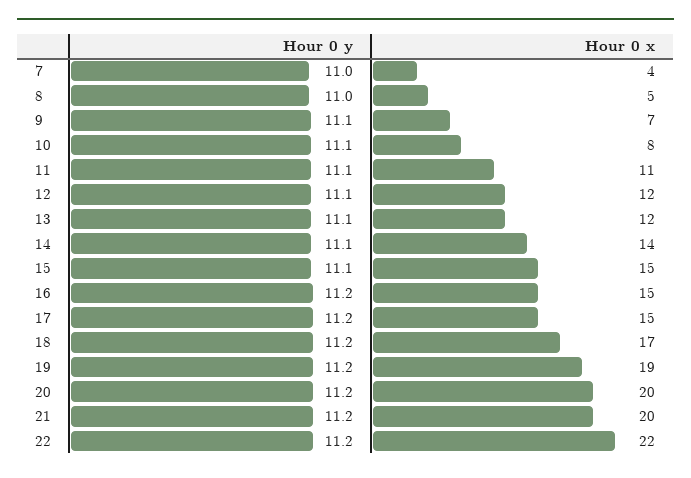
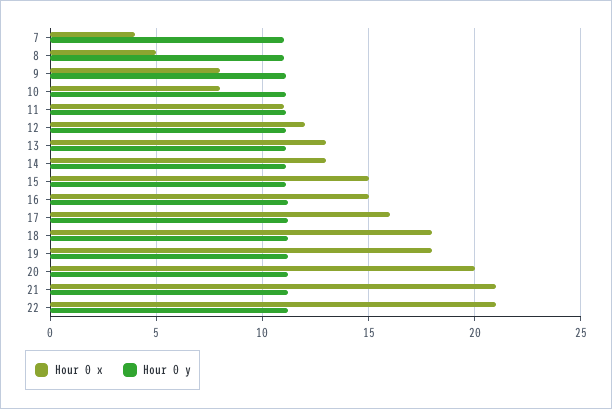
  {
    "Hour 0 y": {
      "7": 11,
      "8": 11,
      "9": 11.1,
      "10": 11.1,
      "11": 11.1,
      "12": 11.1,
      "13": 11.1,
      "14": 11.1,
      "15": 11.1,
      "16": 11.2,
      "17": 11.2,
      "18": 11.2,
      "19": 11.2,
      "20": 11.2,
      "21": 11.2,
      "22": 11.2
    },
    "Hour 0 x": {
      "7": 4,
      "8": 5,
-     "9": 7,
+     "9": 8,
      "10": 8,
      "11": 11,
      "12": 12,
-     "13": 12,
+     "13": 13,
-     "14": 14,
+     "14": 13,
      "15": 15,
      "16": 15,
-     "17": 15,
+     "17": 16,
-     "18": 17,
+     "18": 18,
-     "19": 19,
+     "19": 18,
      "20": 20,
-     "21": 20,
+     "21": 21,
-     "22": 22
+     "22": 21
    }
  }

